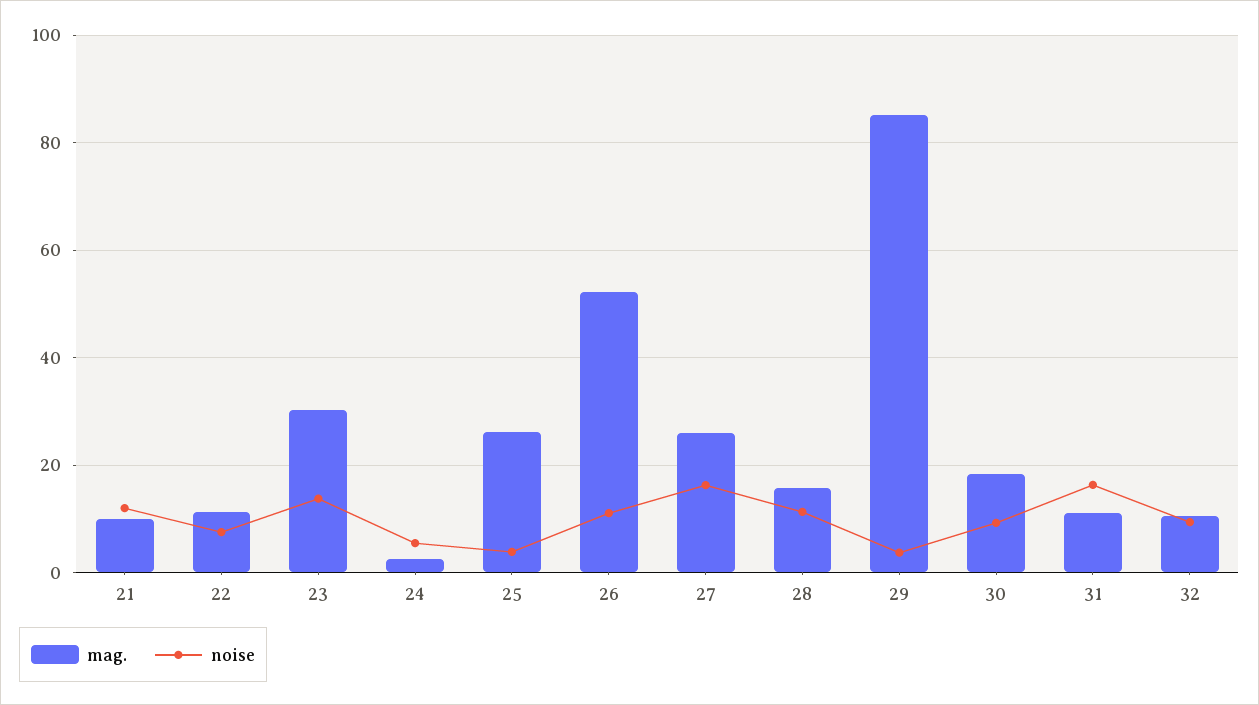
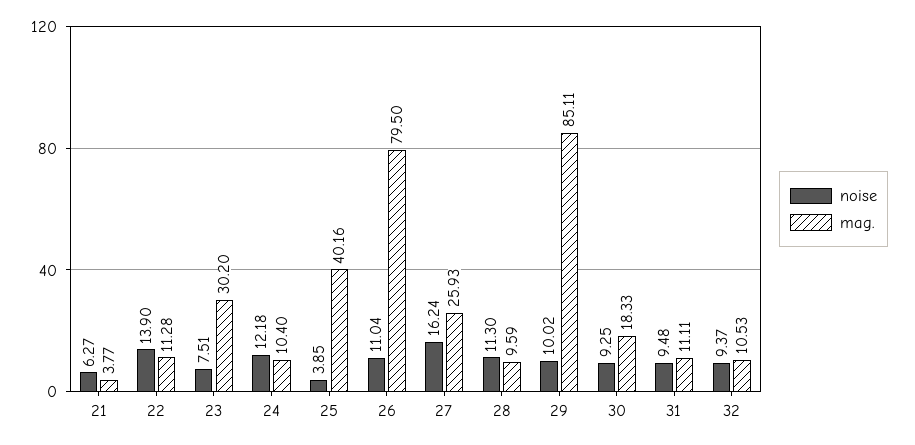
  {
    "mag.": {
-     "21": 10,
+     "21": 3.77,
      "22": 11.28,
      "23": 30.2,
-     "24": 2,
+     "24": 10.4,
-     "25": 26,
+     "25": 40.16,
-     "26": 52,
+     "26": 79.5,
      "27": 25.93,
-     "28": 16,
+     "28": 9.59,
      "29": 85.11,
      "30": 18.33,
      "31": 11.11,
      "32": 10.53
    },
    "noise": {
-     "21": 12,
+     "21": 6.27,
-     "22": 8,
+     "22": 13.9,
-     "23": 14,
+     "23": 7.51,
-     "24": 6,
+     "24": 12.18,
      "25": 3.85,
      "26": 11.04,
      "27": 16.24,
      "28": 11.3,
-     "29": 4,
+     "29": 10.02,
      "30": 9.25,
-     "31": 16,
+     "31": 9.48,
      "32": 9.37
    }
  }

